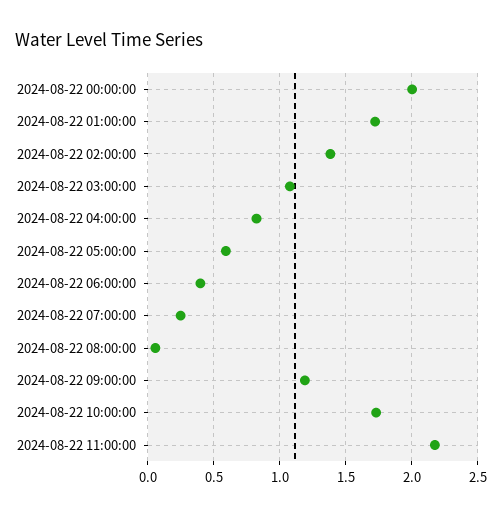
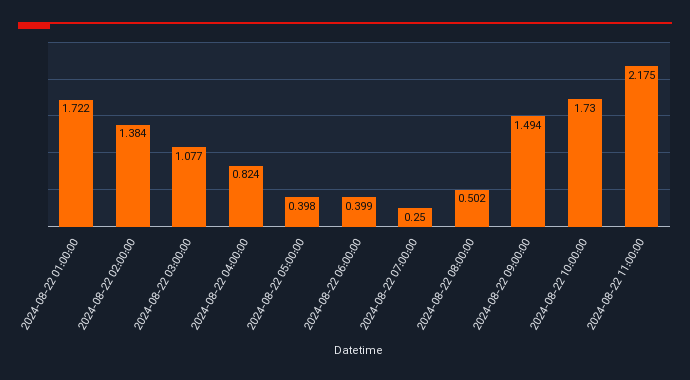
  {
-   "2024-08-22 00:00:00": 2,
    "2024-08-22 01:00:00": 1.722,
    "2024-08-22 02:00:00": 1.384,
    "2024-08-22 03:00:00": 1.077,
    "2024-08-22 04:00:00": 0.824,
-   "2024-08-22 05:00:00": 0.6,
+   "2024-08-22 05:00:00": 0.398,
    "2024-08-22 06:00:00": 0.399,
    "2024-08-22 07:00:00": 0.25,
-   "2024-08-22 08:00:00": 0.05,
+   "2024-08-22 08:00:00": 0.502,
-   "2024-08-22 09:00:00": 1.2,
+   "2024-08-22 09:00:00": 1.494,
    "2024-08-22 10:00:00": 1.73,
    "2024-08-22 11:00:00": 2.175
  }

